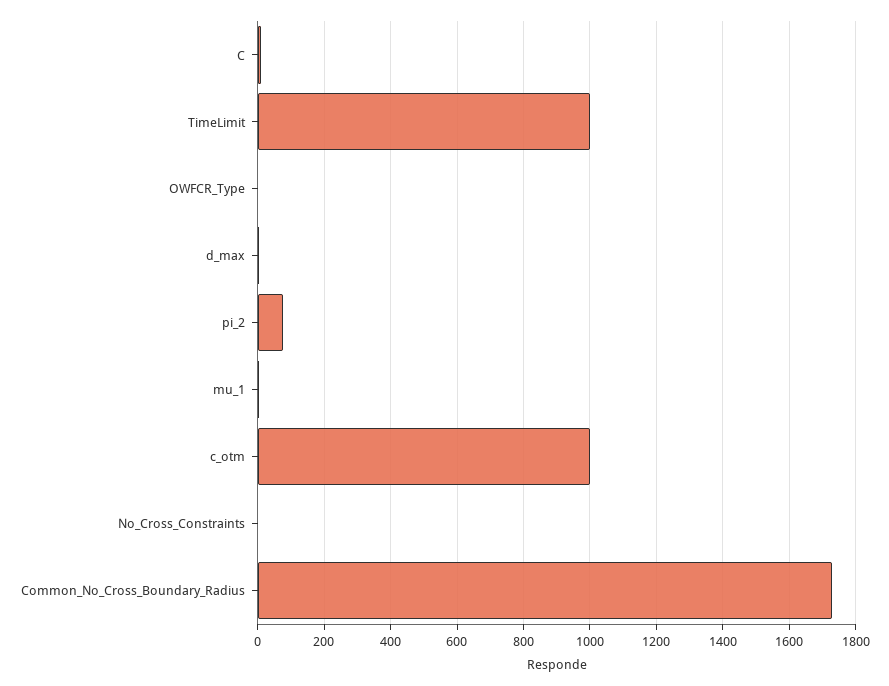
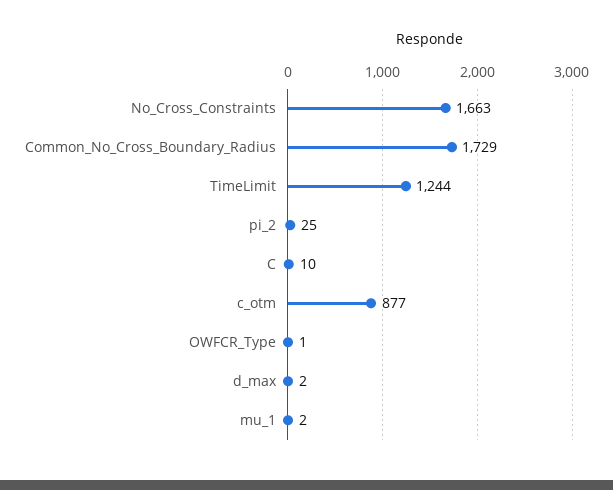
  {
    "C": 10,
-   "TimeLimit": 1000,
+   "TimeLimit": 1244,
    "OWFCR_Type": 1,
    "d_max": 2,
-   "pi_2": 80,
+   "pi_2": 25,
    "mu_1": 2,
-   "c_otm": 1000,
+   "c_otm": 877,
-   "No_Cross_Constraints": 0,
+   "No_Cross_Constraints": 1663,
    "Common_No_Cross_Boundary_Radius": 1729
  }

